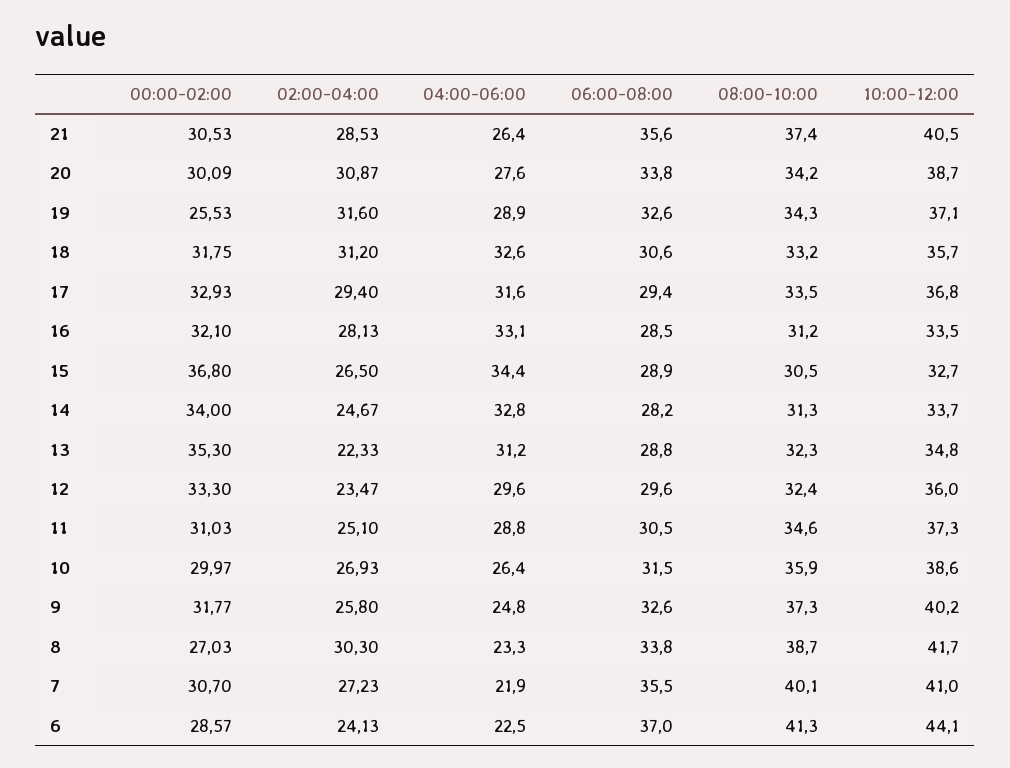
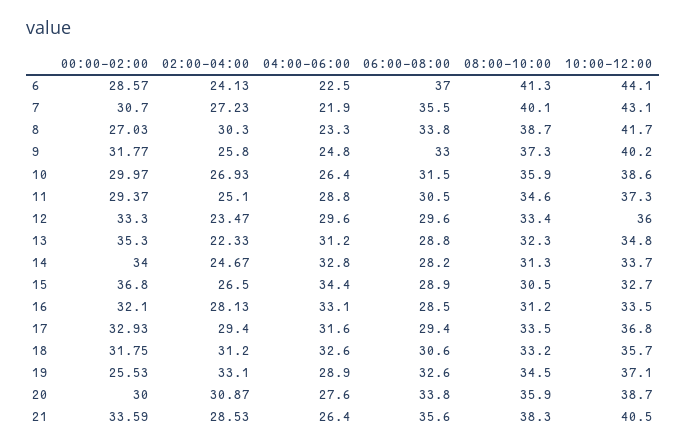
  {
    "00:00-02:00": {
-     "21": 30.53,
+     "21": 33.59,
-     "20": 30.09,
+     "20": 30,
      "19": 25.53,
      "18": 31.75,
      "17": 32.93,
      "16": 32.1,
      "15": 36.8,
      "14": 34,
      "13": 35.3,
      "12": 33.3,
-     "11": 31.03,
+     "11": 29.37,
      "10": 29.97,
      "9": 31.77,
      "8": 27.03,
      "7": 30.7,
      "6": 28.57
    },
    "02:00-04:00": {
      "21": 28.53,
      "20": 30.87,
-     "19": 31.6,
+     "19": 33.1,
      "18": 31.2,
      "17": 29.4,
      "16": 28.13,
      "15": 26.5,
      "14": 24.67,
      "13": 22.33,
      "12": 23.47,
      "11": 25.1,
      "10": 26.93,
      "9": 25.8,
      "8": 30.3,
      "7": 27.23,
      "6": 24.13
    },
    "04:00-06:00": {
      "21": 26.4,
      "20": 27.6,
      "19": 28.9,
      "18": 32.6,
      "17": 31.6,
      "16": 33.1,
      "15": 34.4,
      "14": 32.8,
      "13": 31.2,
      "12": 29.6,
      "11": 28.8,
      "10": 26.4,
      "9": 24.8,
      "8": 23.3,
      "7": 21.9,
      "6": 22.5
    },
    "06:00-08:00": {
      "21": 35.6,
      "20": 33.8,
      "19": 32.6,
      "18": 30.6,
      "17": 29.4,
      "16": 28.5,
      "15": 28.9,
      "14": 28.2,
      "13": 28.8,
      "12": 29.6,
      "11": 30.5,
      "10": 31.5,
-     "9": 32.6,
+     "9": 33,
      "8": 33.8,
      "7": 35.5,
      "6": 37
    },
    "08:00-10:00": {
-     "21": 37.4,
+     "21": 38.3,
-     "20": 34.2,
+     "20": 35.9,
-     "19": 34.3,
+     "19": 34.5,
      "18": 33.2,
      "17": 33.5,
      "16": 31.2,
      "15": 30.5,
      "14": 31.3,
      "13": 32.3,
-     "12": 32.4,
+     "12": 33.4,
      "11": 34.6,
      "10": 35.9,
      "9": 37.3,
      "8": 38.7,
      "7": 40.1,
      "6": 41.3
    },
    "10:00-12:00": {
      "21": 40.5,
      "20": 38.7,
      "19": 37.1,
      "18": 35.7,
      "17": 36.8,
      "16": 33.5,
      "15": 32.7,
      "14": 33.7,
      "13": 34.8,
      "12": 36,
      "11": 37.3,
      "10": 38.6,
      "9": 40.2,
      "8": 41.7,
-     "7": 41,
+     "7": 43.1,
      "6": 44.1
    }
  }

